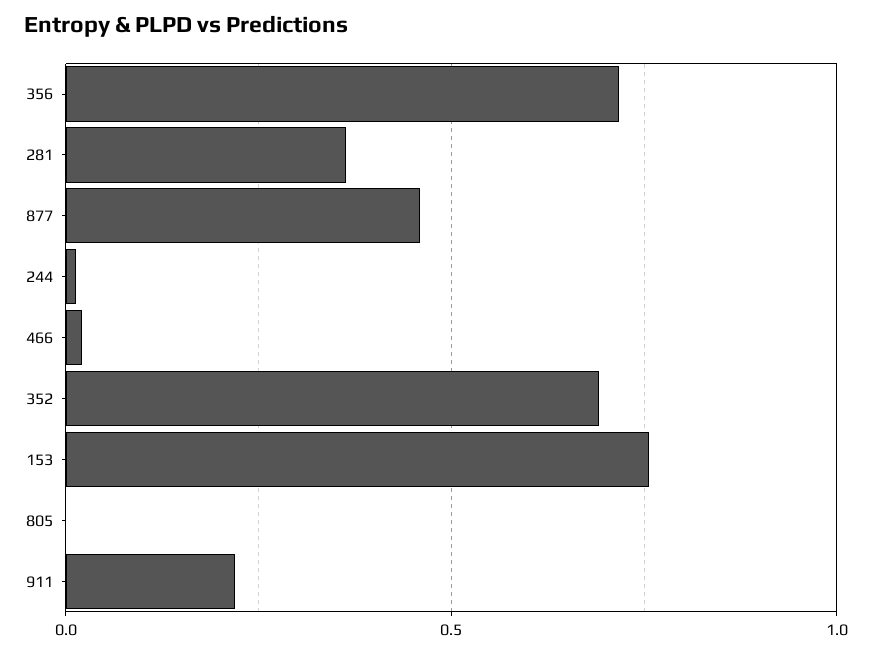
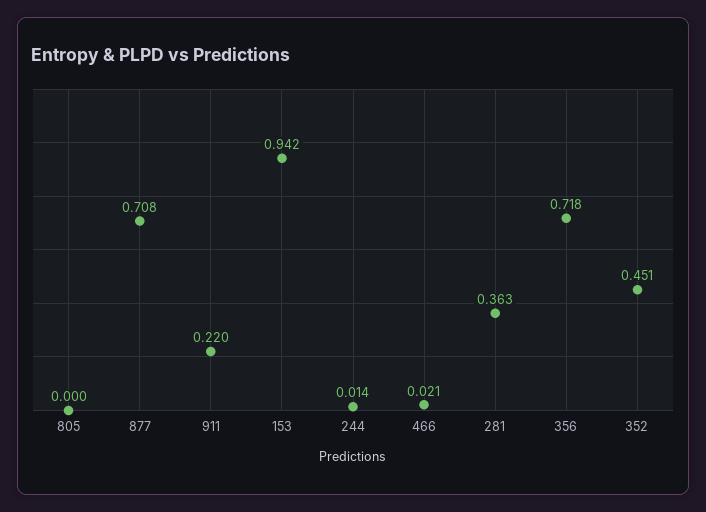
  {
    "356": 0.718,
    "281": 0.363,
-   "877": 0.45,
+   "877": 0.708,
    "244": 0.014,
    "466": 0.021,
-   "352": 0.7,
+   "352": 0.451,
-   "153": 0.75,
+   "153": 0.942,
    "805": 0,
    "911": 0.22
  }

